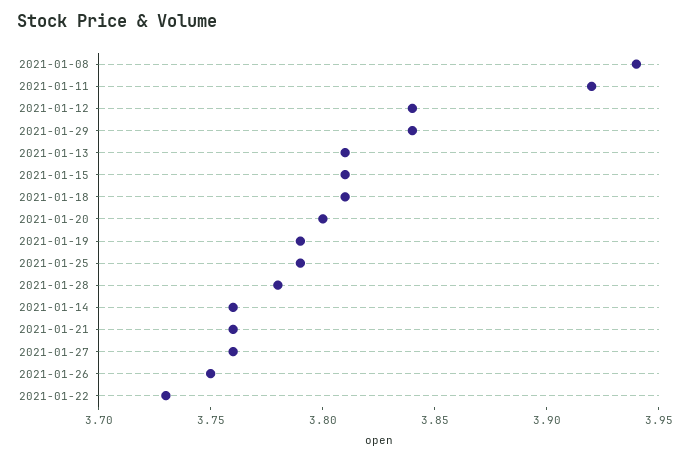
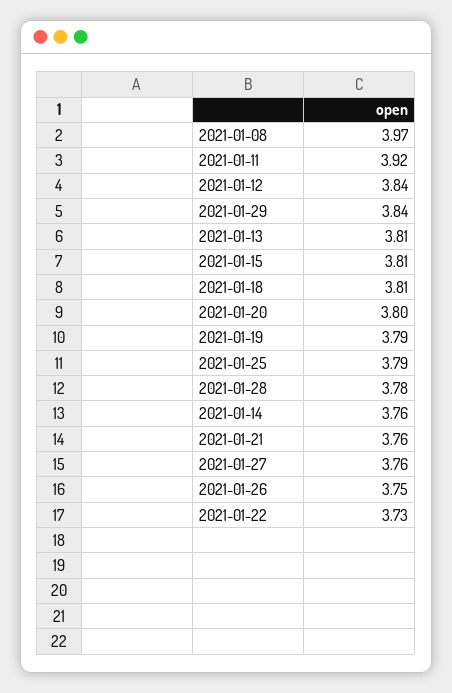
  {
-   "2021-01-08": 3.94,
+   "2021-01-08": 3.97,
    "2021-01-11": 3.92,
    "2021-01-12": 3.84,
    "2021-01-29": 3.84,
    "2021-01-13": 3.81,
    "2021-01-15": 3.81,
    "2021-01-18": 3.81,
    "2021-01-20": 3.8,
    "2021-01-19": 3.79,
    "2021-01-25": 3.79,
    "2021-01-28": 3.78,
    "2021-01-14": 3.76,
    "2021-01-21": 3.76,
    "2021-01-27": 3.76,
    "2021-01-26": 3.75,
    "2021-01-22": 3.73
  }

